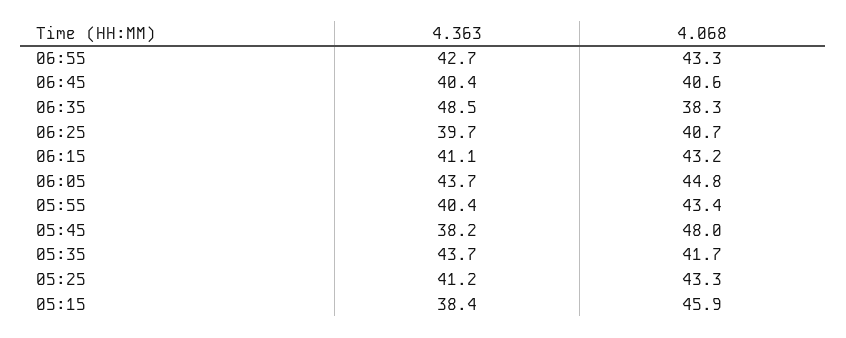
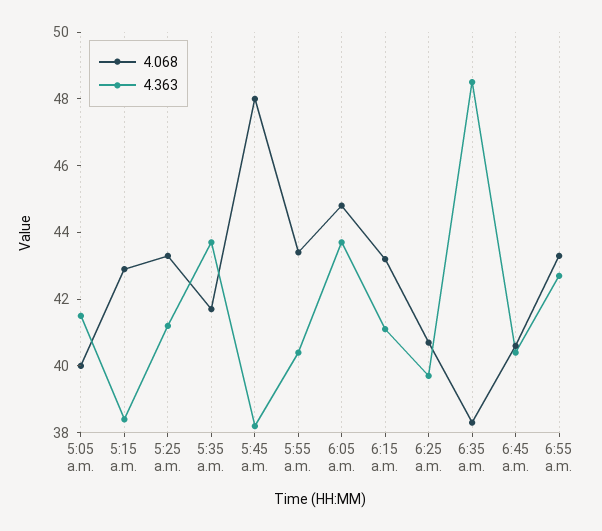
  {
    "4.363": {
      "06:55": 42.7,
      "06:45": 40.4,
      "06:35": 48.5,
      "06:25": 39.7,
      "06:15": 41.1,
      "06:05": 43.7,
      "05:55": 40.4,
      "05:45": 38.2,
      "05:35": 43.7,
      "05:25": 41.2,
-     "05:15": 38.4
+     "05:15": 38.4,
+     "5:05 a.m.": 41.5
    },
    "4.068": {
      "06:55": 43.3,
      "06:45": 40.6,
      "06:35": 38.3,
      "06:25": 40.7,
      "06:15": 43.2,
      "06:05": 44.8,
      "05:55": 43.4,
      "05:45": 48,
      "05:35": 41.7,
      "05:25": 43.3,
-     "05:15": 45.9
+     "05:15": 43,
+     "5:05 a.m.": 40
    }
  }

